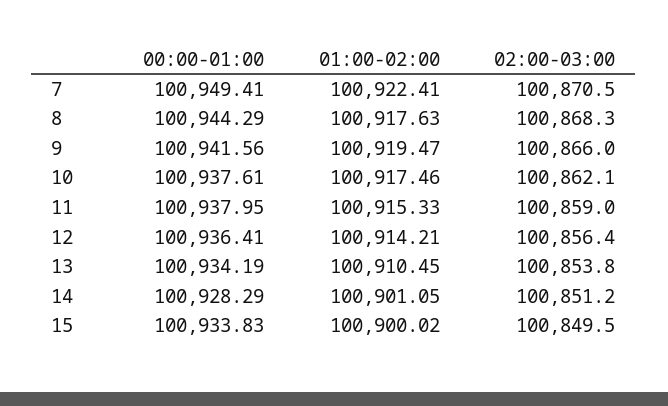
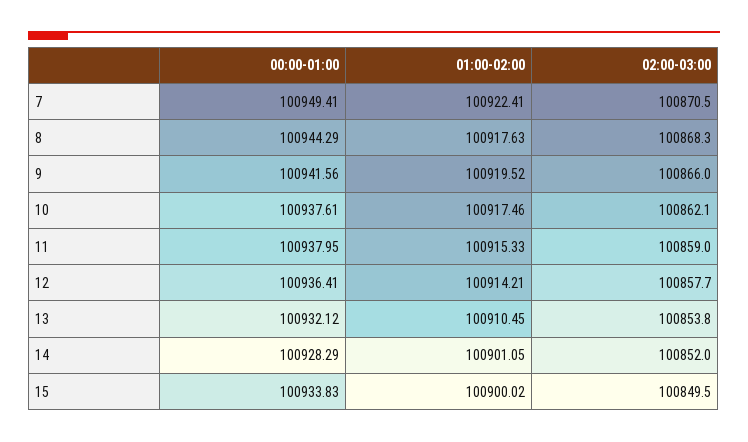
  {
    "00:00-01:00": {
      "7": 100949.41,
      "8": 100944.29,
      "9": 100941.56,
      "10": 100937.61,
      "11": 100937.95,
      "12": 100936.41,
-     "13": 100934.19,
+     "13": 100932.12,
      "14": 100928.29,
      "15": 100933.83
    },
    "01:00-02:00": {
      "7": 100922.41,
      "8": 100917.63,
-     "9": 100919.47,
+     "9": 100919.52,
      "10": 100917.46,
      "11": 100915.33,
      "12": 100914.21,
      "13": 100910.45,
      "14": 100901.05,
      "15": 100900.02
    },
    "02:00-03:00": {
      "7": 100870.5,
      "8": 100868.3,
      "9": 100866,
      "10": 100862.1,
      "11": 100859,
-     "12": 100856.4,
+     "12": 100857.7,
      "13": 100853.8,
-     "14": 100851.2,
+     "14": 100852,
      "15": 100849.5
    }
  }

